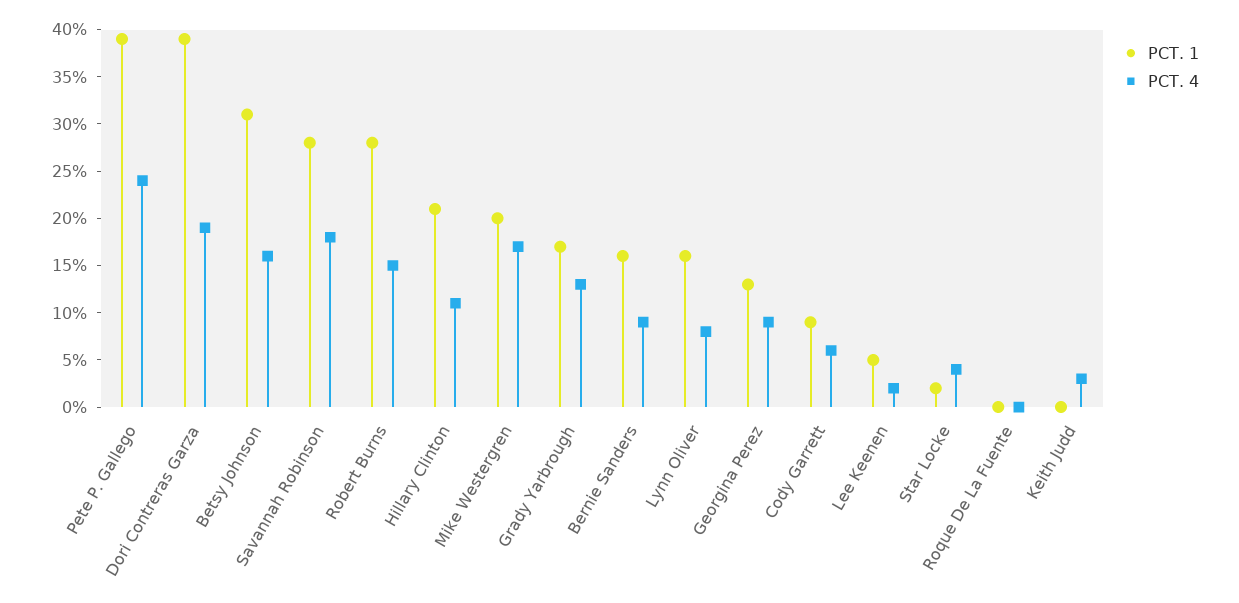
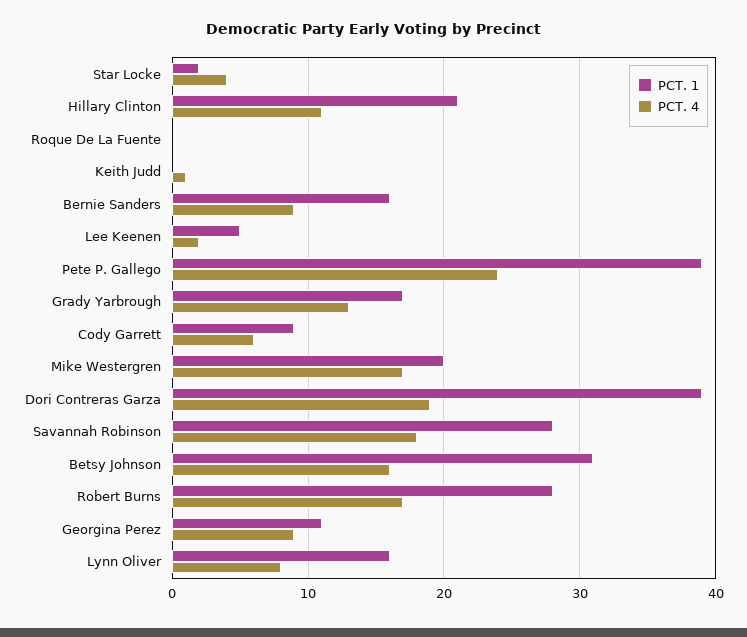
  {
    "PCT. 1": {
      "Pete P. Gallego": 39,
      "Dori Contreras Garza": 39,
      "Betsy Johnson": 31,
      "Savannah Robinson": 28,
      "Robert Burns": 28,
      "Hillary Clinton": 21,
      "Mike Westergren": 20,
      "Grady Yarbrough": 17,
      "Bernie Sanders": 16,
      "Lynn Oliver": 16,
-     "Georgina Perez": 13,
+     "Georgina Perez": 11,
      "Cody Garrett": 9,
      "Lee Keenen": 5,
      "Star Locke": 2,
      "Roque De La Fuente": 0,
      "Keith Judd": 0
    },
    "PCT. 4": {
      "Pete P. Gallego": 24,
      "Dori Contreras Garza": 19,
      "Betsy Johnson": 16,
      "Savannah Robinson": 18,
-     "Robert Burns": 15,
+     "Robert Burns": 17,
      "Hillary Clinton": 11,
      "Mike Westergren": 17,
      "Grady Yarbrough": 13,
      "Bernie Sanders": 9,
      "Lynn Oliver": 8,
      "Georgina Perez": 9,
      "Cody Garrett": 6,
      "Lee Keenen": 2,
      "Star Locke": 4,
      "Roque De La Fuente": 0,
-     "Keith Judd": 3
+     "Keith Judd": 1
    }
  }

